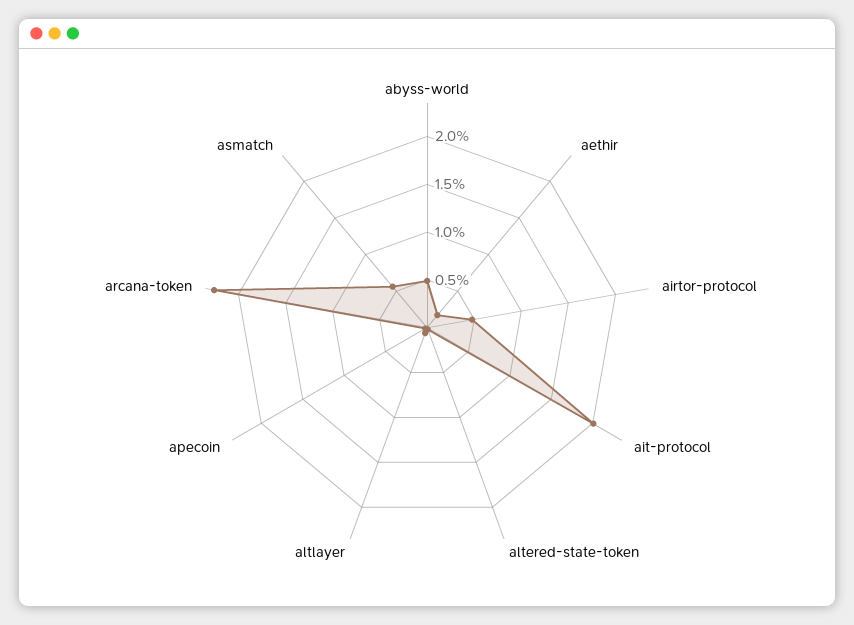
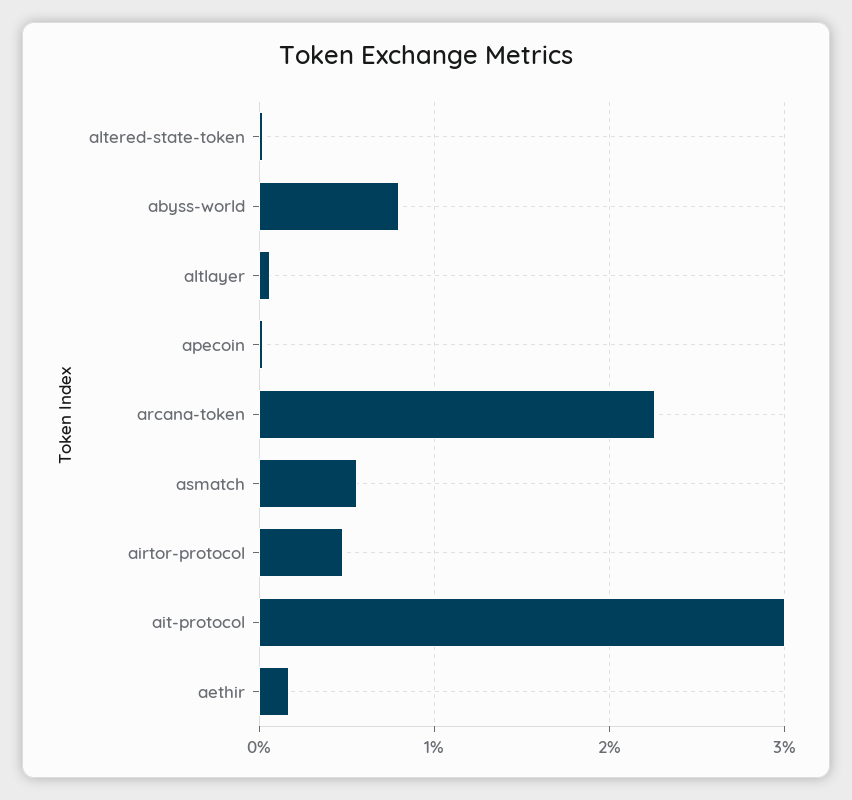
  {
-   "abyss-world": 0.5,
+   "abyss-world": 0.8,
    "aethir": 0.2,
    "airtor-protocol": 0.5,
-   "ait-protocol": 2,
+   "ait-protocol": 3,
    "altered-state-token": 0,
    "altlayer": 0.1,
    "apecoin": 0,
    "arcana-token": 2.3,
    "asmatch": 0.6
  }

